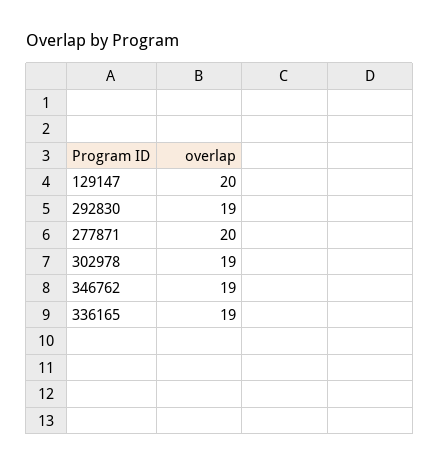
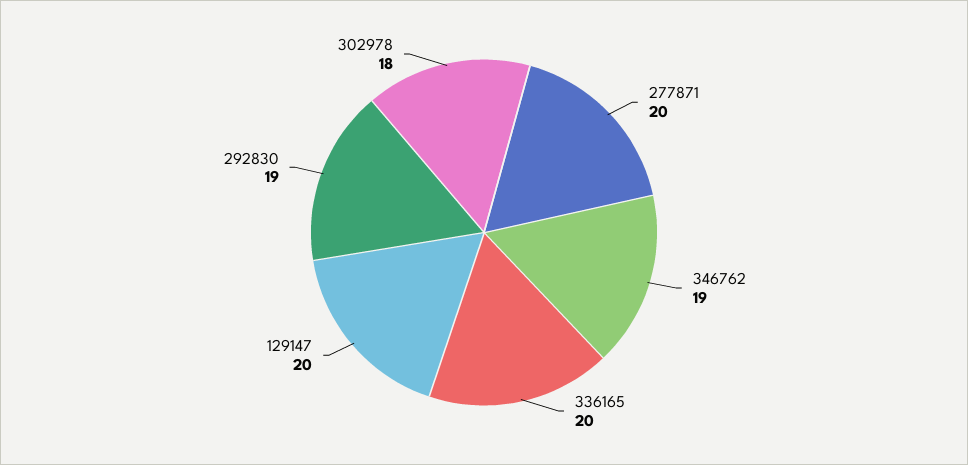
  {
    "129147": 20,
    "292830": 19,
    "277871": 20,
-   "302978": 19,
+   "302978": 18,
    "346762": 19,
-   "336165": 19
+   "336165": 20
  }

